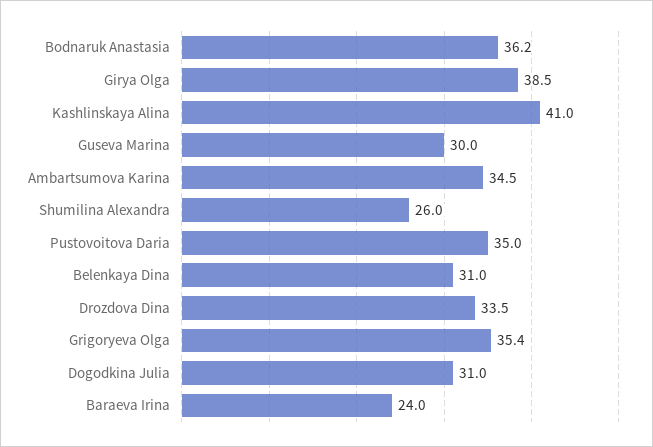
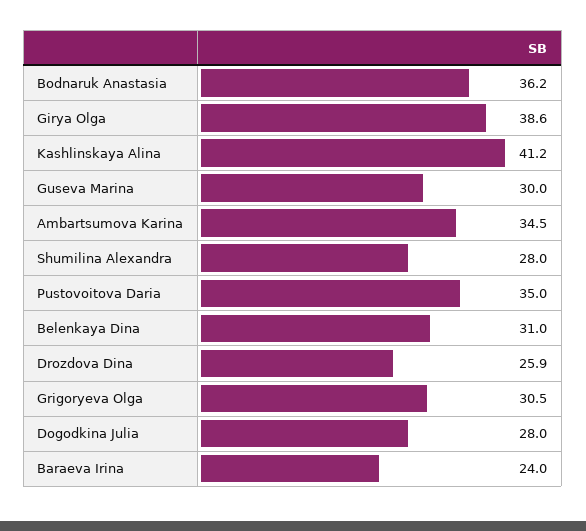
  {
    "Bodnaruk Anastasia": 36.2,
-   "Girya Olga": 38.5,
+   "Girya Olga": 38.6,
-   "Kashlinskaya Alina": 41,
+   "Kashlinskaya Alina": 41.2,
    "Guseva Marina": 30,
    "Ambartsumova Karina": 34.5,
-   "Shumilina Alexandra": 26,
+   "Shumilina Alexandra": 28,
    "Pustovoitova Daria": 35,
    "Belenkaya Dina": 31,
-   "Drozdova Dina": 33.5,
+   "Drozdova Dina": 25.9,
-   "Grigoryeva Olga": 35.4,
+   "Grigoryeva Olga": 30.5,
-   "Dogodkina Julia": 31,
+   "Dogodkina Julia": 28,
    "Baraeva Irina": 24
  }

